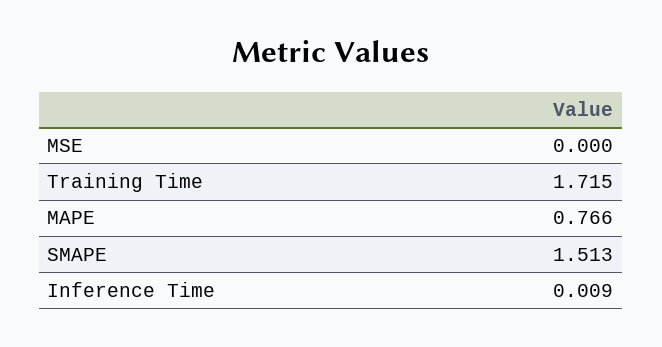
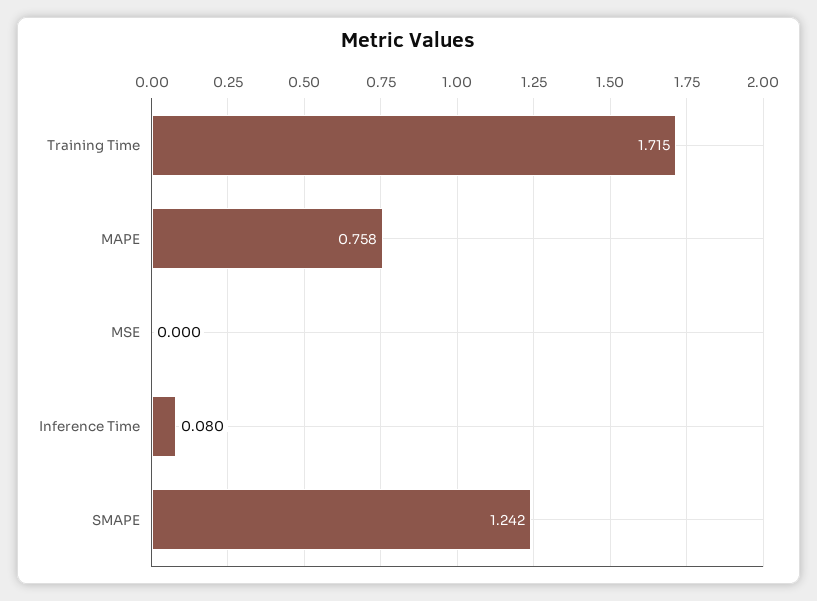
  {
    "MSE": 0,
    "Training Time": 1.715,
-   "MAPE": 0.766,
+   "MAPE": 0.758,
-   "SMAPE": 1.513,
+   "SMAPE": 1.242,
-   "Inference Time": 0.009
+   "Inference Time": 0.08
  }

